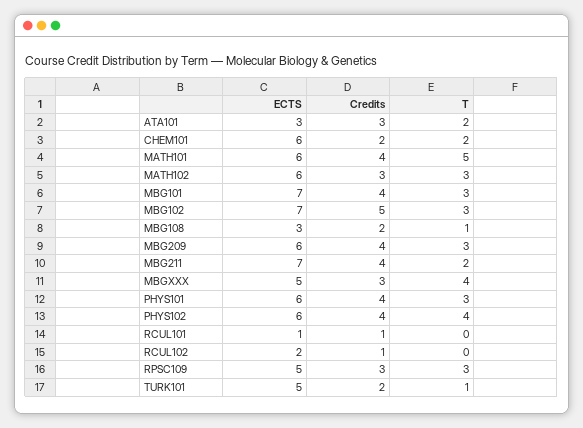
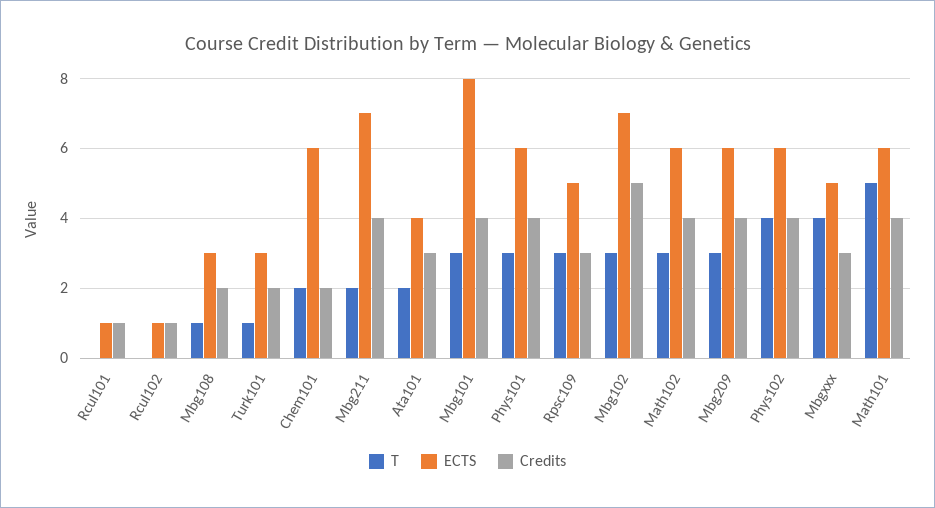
  {
    "ECTS": {
-     "ATA101": 3,
+     "ATA101": 4,
      "CHEM101": 6,
      "MATH101": 6,
      "MATH102": 6,
-     "MBG101": 7,
+     "MBG101": 8,
      "MBG102": 7,
      "MBG108": 3,
      "MBG209": 6,
      "MBG211": 7,
      "MBGXXX": 5,
      "PHYS101": 6,
      "PHYS102": 6,
      "RCUL101": 1,
-     "RCUL102": 2,
+     "RCUL102": 1,
      "RPSC109": 5,
-     "TURK101": 5
+     "TURK101": 3
    },
    "Credits": {
      "ATA101": 3,
      "CHEM101": 2,
      "MATH101": 4,
-     "MATH102": 3,
+     "MATH102": 4,
      "MBG101": 4,
      "MBG102": 5,
      "MBG108": 2,
      "MBG209": 4,
      "MBG211": 4,
      "MBGXXX": 3,
      "PHYS101": 4,
      "PHYS102": 4,
      "RCUL101": 1,
      "RCUL102": 1,
      "RPSC109": 3,
      "TURK101": 2
    },
    "T": {
      "ATA101": 2,
      "CHEM101": 2,
      "MATH101": 5,
      "MATH102": 3,
      "MBG101": 3,
      "MBG102": 3,
      "MBG108": 1,
      "MBG209": 3,
      "MBG211": 2,
      "MBGXXX": 4,
      "PHYS101": 3,
      "PHYS102": 4,
      "RCUL101": 0,
      "RCUL102": 0,
      "RPSC109": 3,
      "TURK101": 1
    }
  }

